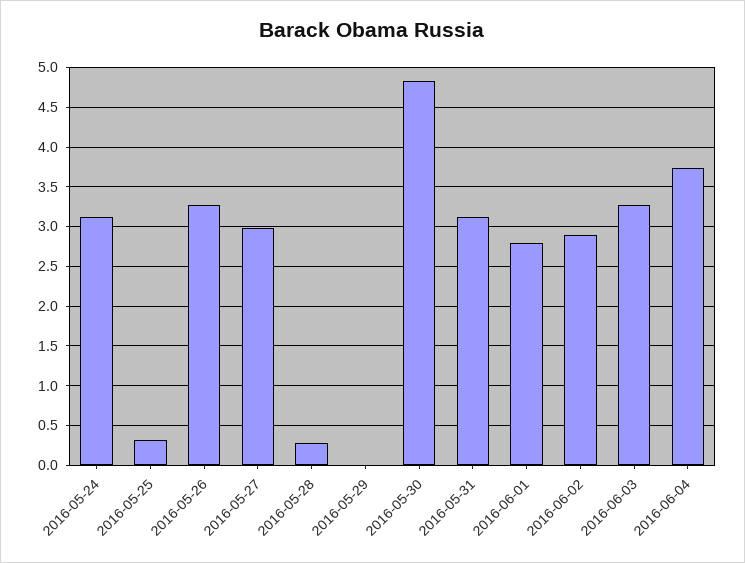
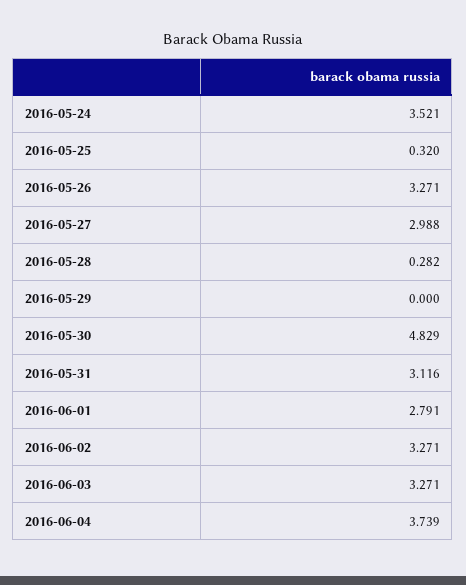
  {
-   "2016-05-24": 3.1,
+   "2016-05-24": 3.521,
    "2016-05-25": 0.32,
    "2016-05-26": 3.271,
    "2016-05-27": 2.988,
    "2016-05-28": 0.282,
    "2016-05-29": 0,
    "2016-05-30": 4.829,
    "2016-05-31": 3.116,
    "2016-06-01": 2.791,
-   "2016-06-02": 2.9,
+   "2016-06-02": 3.271,
    "2016-06-03": 3.271,
    "2016-06-04": 3.739
  }

